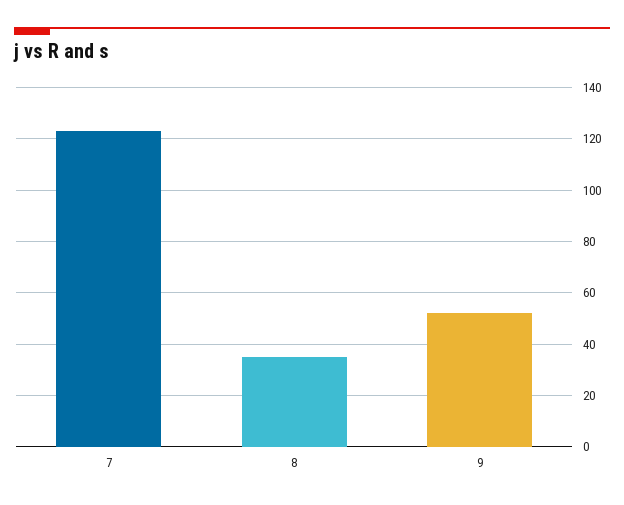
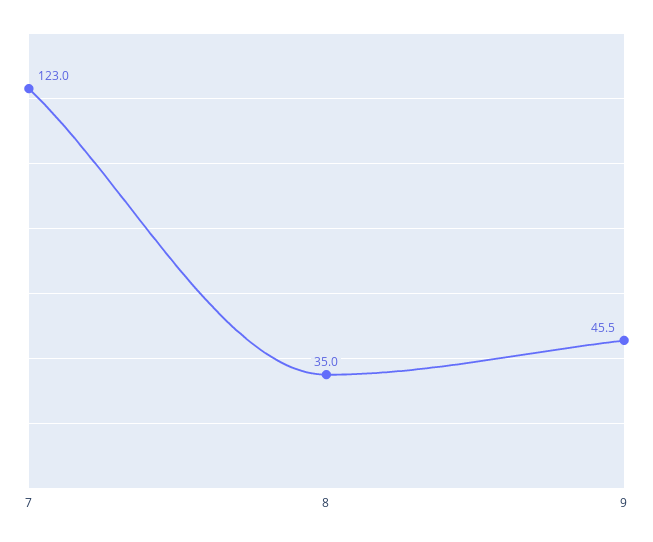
  {
    "7": 123,
    "8": 35,
-   "9": 52.5
+   "9": 45.5
  }

